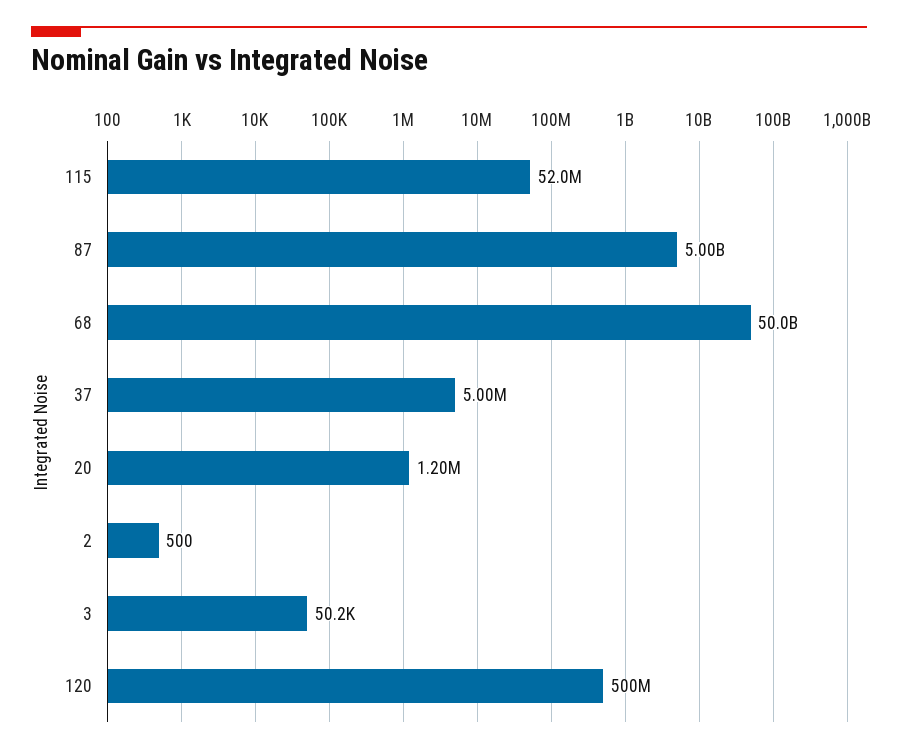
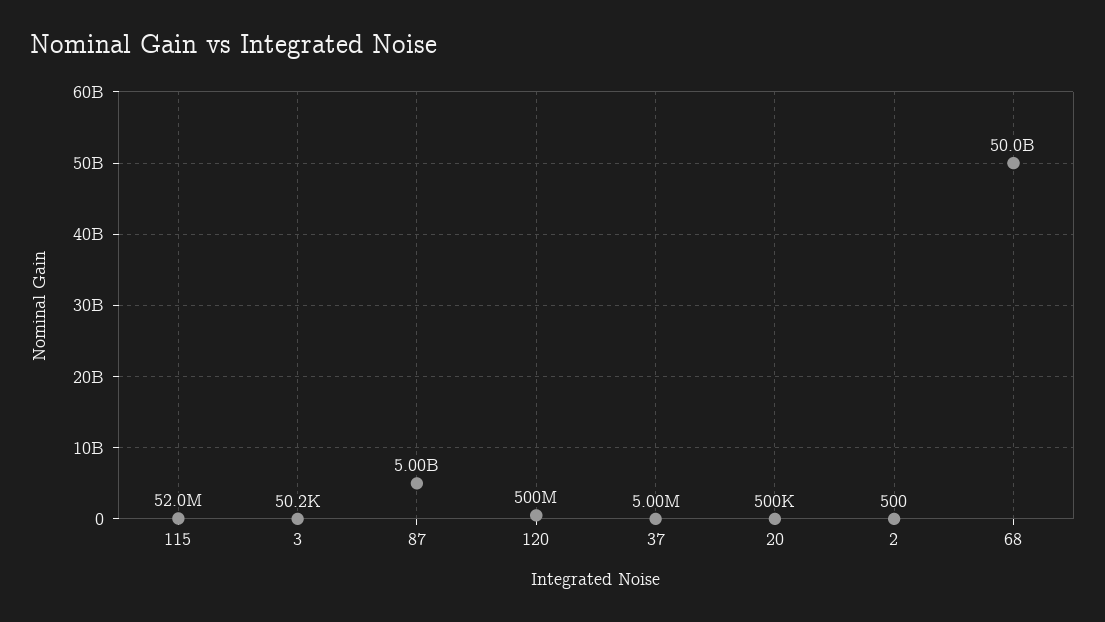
  {
    "115": 52000000,
    "87": 5000000000,
    "68": 50000000000,
    "37": 5000000,
-   "20": 1200000,
+   "20": 500000,
    "2": 500,
    "3": 50200,
    "120": 500000000
  }

